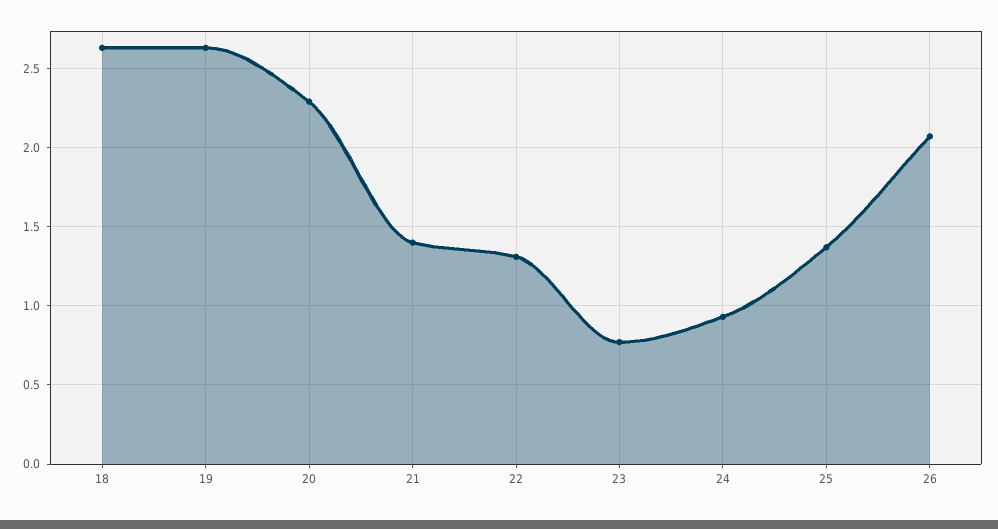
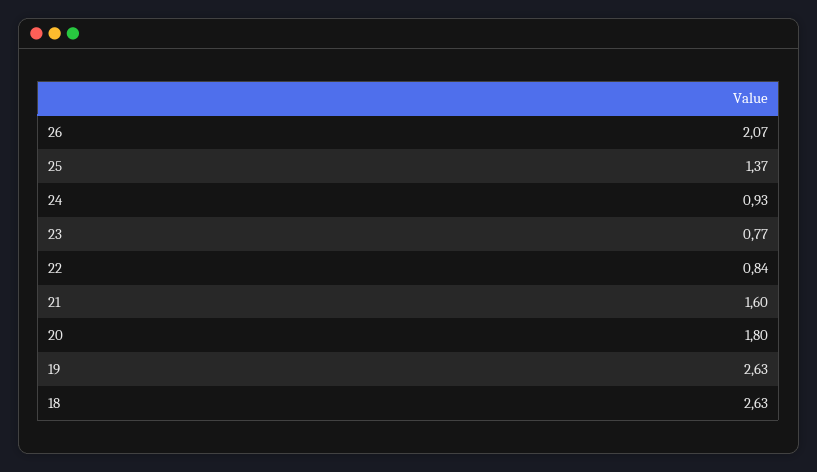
  {
    "18": 2.63,
    "19": 2.63,
-   "20": 2.3,
+   "20": 1.8,
-   "21": 1.4,
+   "21": 1.6,
-   "22": 1.3,
+   "22": 0.84,
    "23": 0.77,
    "24": 0.93,
    "25": 1.37,
    "26": 2.07
  }

